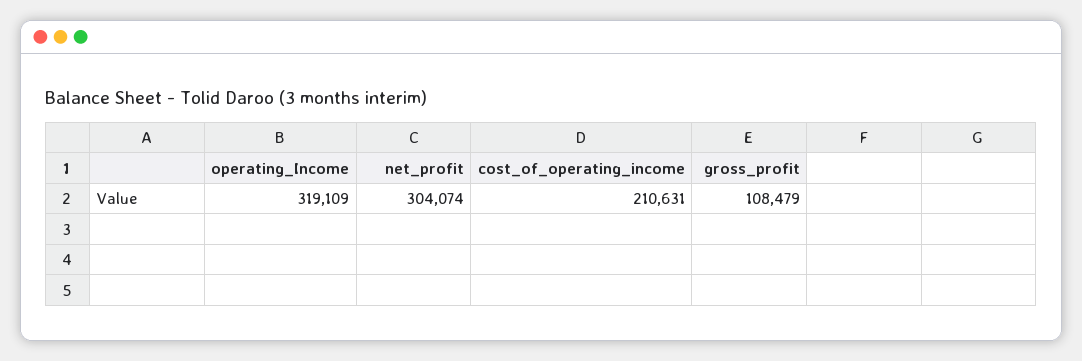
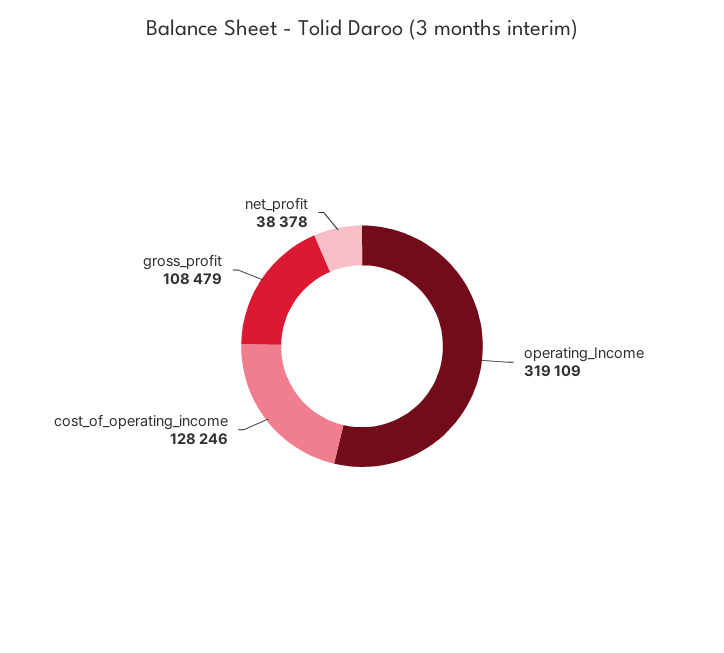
  {
    "operating_Income": 319109,
-   "net_profit": 304074,
+   "net_profit": 38378,
-   "cost_of_operating_income": 210631,
+   "cost_of_operating_income": 128246,
    "gross_profit": 108479
  }

